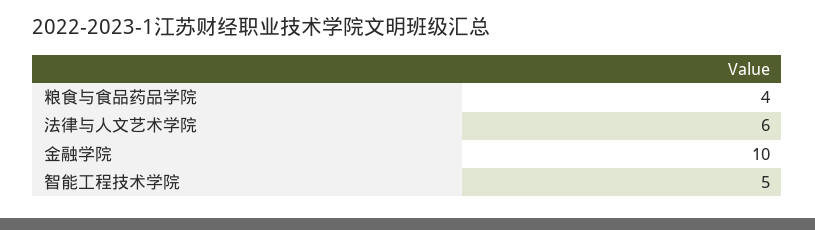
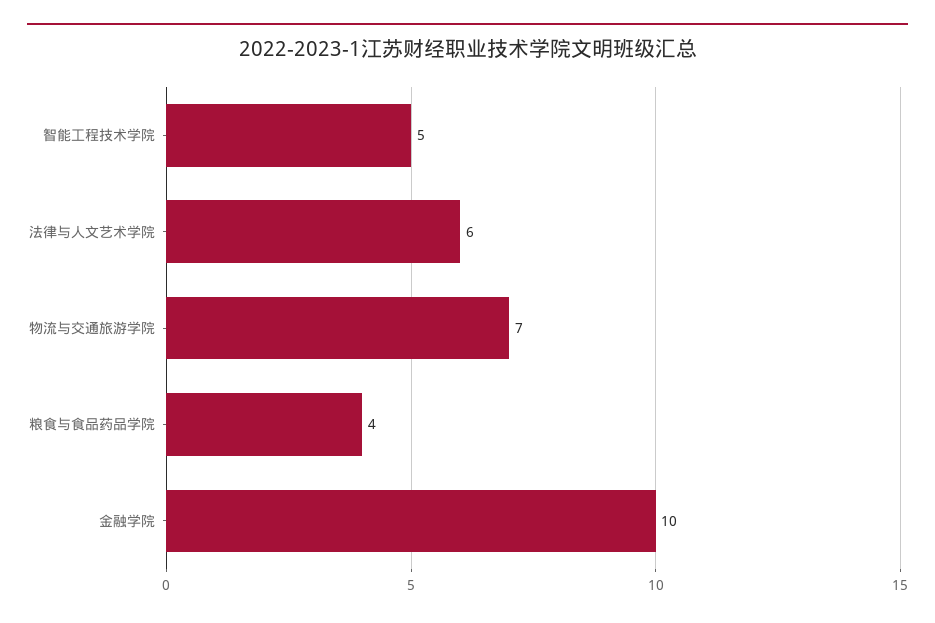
  {
    "粮食与食品药品学院": 4,
    "法律与人文艺术学院": 6,
    "金融学院": 10,
-   "智能工程技术学院": 5
+   "智能工程技术学院": 5,
+   "物流与交通旅游学院": 7
  }

